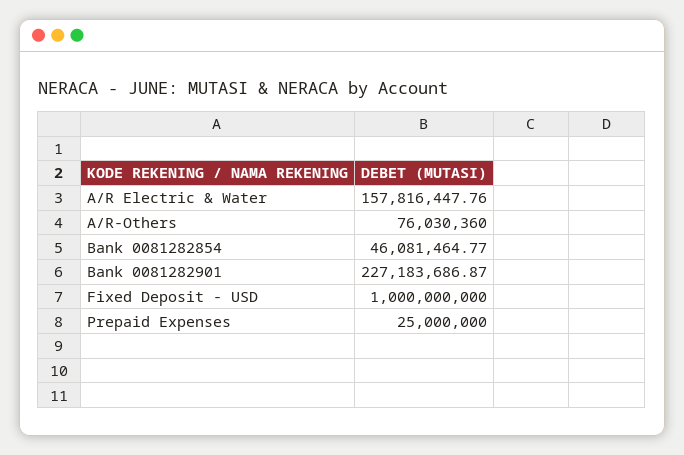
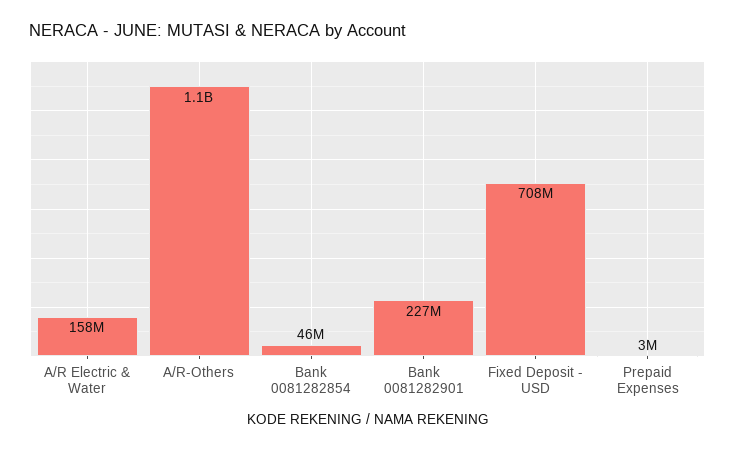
  {
    "A/R Electric & Water": 157816447.76,
-   "A/R-Others": 76030360,
+   "A/R-Others": 1100000000,
    "Bank 0081282854": 46081464.77,
    "Bank 0081282901": 227183686.87,
-   "Fixed Deposit - USD": 1000000000,
+   "Fixed Deposit - USD": 708000000,
-   "Prepaid Expenses": 25000000
+   "Prepaid Expenses": 3000000
  }

